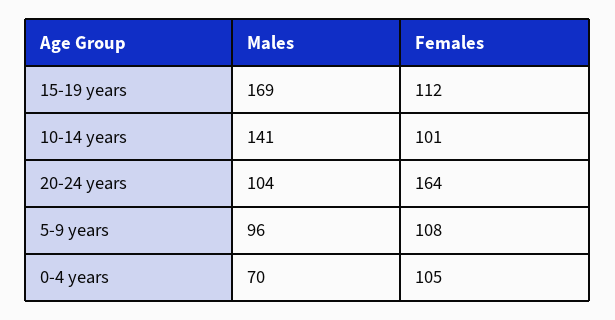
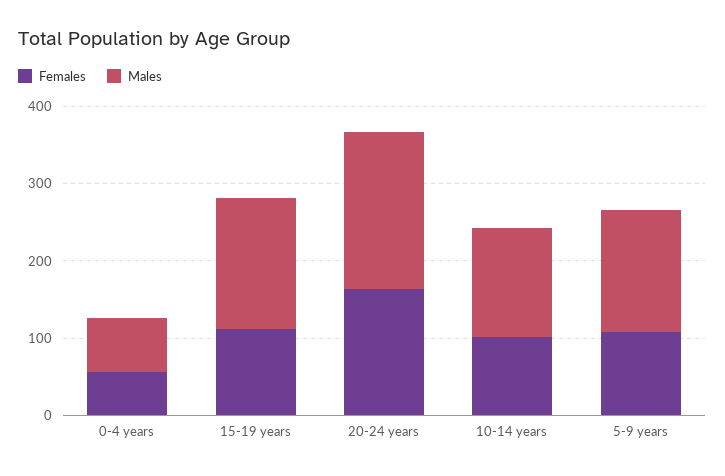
  {
    "Males": {
      "15-19 years": 169,
      "10-14 years": 141,
-     "20-24 years": 104,
+     "20-24 years": 200,
-     "5-9 years": 96,
+     "5-9 years": 160,
      "0-4 years": 70
    },
    "Females": {
      "15-19 years": 112,
      "10-14 years": 101,
      "20-24 years": 164,
      "5-9 years": 108,
-     "0-4 years": 105
+     "0-4 years": 60
    }
  }

